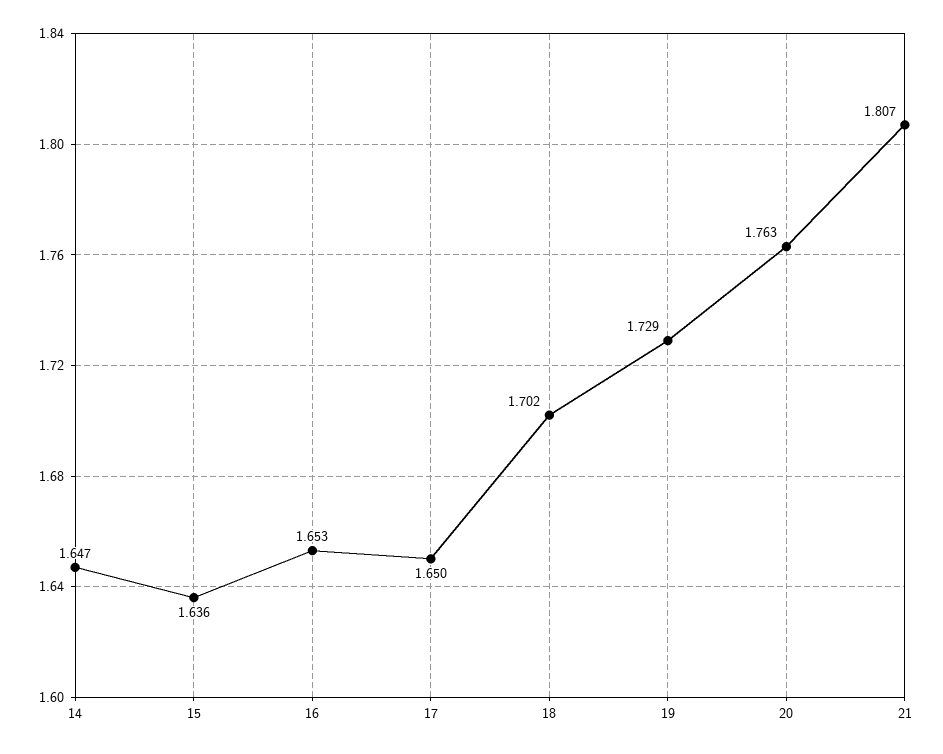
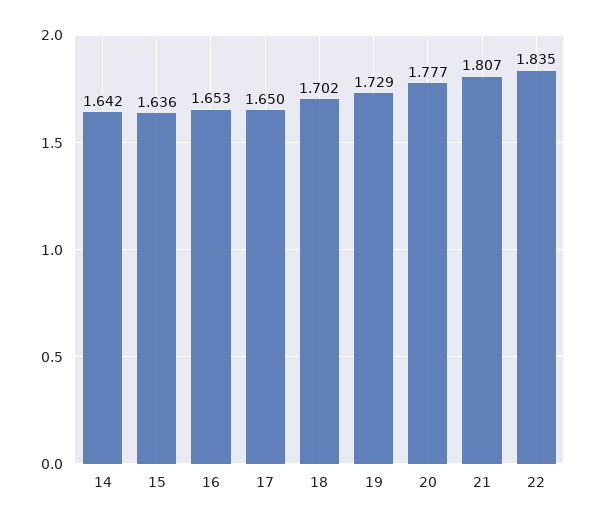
  {
-   "14": 1.647,
+   "14": 1.642,
    "15": 1.636,
    "16": 1.653,
    "17": 1.65,
    "18": 1.702,
    "19": 1.729,
-   "20": 1.763,
+   "20": 1.777,
-   "21": 1.807
+   "21": 1.807,
+   "22": 1.835
  }

